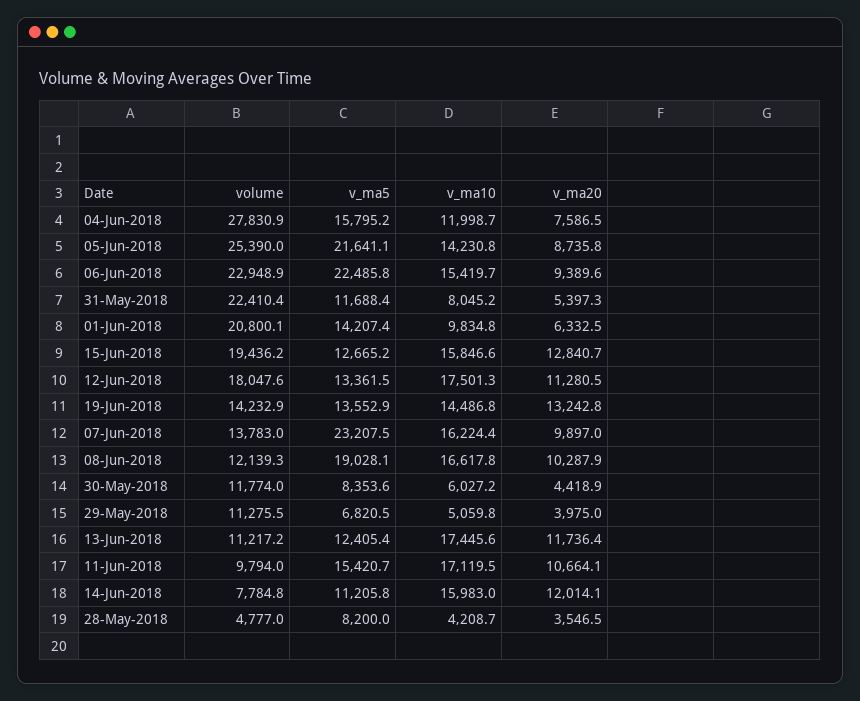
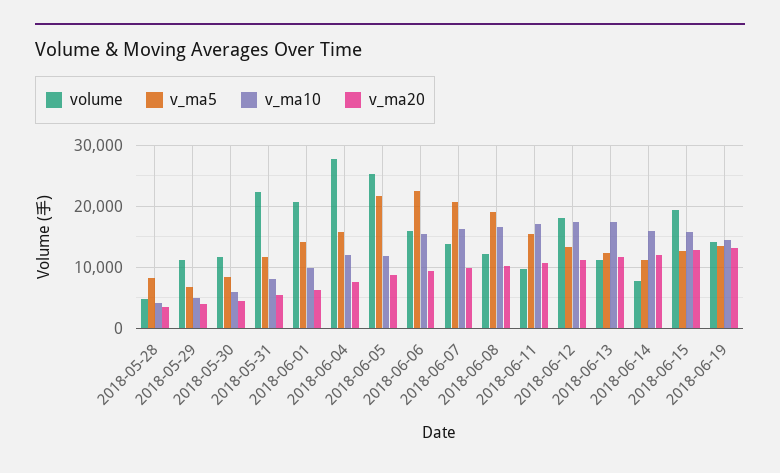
  {
    "volume": {
      "04-Jun-2018": 27830.9,
      "05-Jun-2018": 25390,
-     "06-Jun-2018": 22948.9,
+     "06-Jun-2018": 16000,
      "31-May-2018": 22410.4,
      "01-Jun-2018": 20800.1,
      "15-Jun-2018": 19436.2,
      "12-Jun-2018": 18047.6,
      "19-Jun-2018": 14232.9,
      "07-Jun-2018": 13783,
      "08-Jun-2018": 12139.3,
      "30-May-2018": 11774,
      "29-May-2018": 11275.5,
      "13-Jun-2018": 11217.2,
      "11-Jun-2018": 9794,
      "14-Jun-2018": 7784.8,
      "28-May-2018": 4777
    },
    "v_ma5": {
      "04-Jun-2018": 15795.2,
      "05-Jun-2018": 21641.1,
      "06-Jun-2018": 22485.8,
      "31-May-2018": 11688.4,
      "01-Jun-2018": 14207.4,
      "15-Jun-2018": 12665.2,
      "12-Jun-2018": 13361.5,
      "19-Jun-2018": 13552.9,
-     "07-Jun-2018": 23207.5,
+     "07-Jun-2018": 21000,
      "08-Jun-2018": 19028.1,
      "30-May-2018": 8353.6,
      "29-May-2018": 6820.5,
      "13-Jun-2018": 12405.4,
      "11-Jun-2018": 15420.7,
      "14-Jun-2018": 11205.8,
      "28-May-2018": 8200
    },
    "v_ma10": {
      "04-Jun-2018": 11998.7,
-     "05-Jun-2018": 14230.8,
+     "05-Jun-2018": 12000,
      "06-Jun-2018": 15419.7,
      "31-May-2018": 8045.2,
      "01-Jun-2018": 9834.8,
      "15-Jun-2018": 15846.6,
      "12-Jun-2018": 17501.3,
      "19-Jun-2018": 14486.8,
      "07-Jun-2018": 16224.4,
      "08-Jun-2018": 16617.8,
      "30-May-2018": 6027.2,
      "29-May-2018": 5059.8,
      "13-Jun-2018": 17445.6,
      "11-Jun-2018": 17119.5,
      "14-Jun-2018": 15983,
      "28-May-2018": 4208.7
    },
    "v_ma20": {
      "04-Jun-2018": 7586.5,
      "05-Jun-2018": 8735.8,
      "06-Jun-2018": 9389.6,
      "31-May-2018": 5397.3,
      "01-Jun-2018": 6332.5,
      "15-Jun-2018": 12840.7,
      "12-Jun-2018": 11280.5,
      "19-Jun-2018": 13242.8,
      "07-Jun-2018": 9897,
      "08-Jun-2018": 10287.9,
      "30-May-2018": 4418.9,
      "29-May-2018": 3975,
      "13-Jun-2018": 11736.4,
      "11-Jun-2018": 10664.1,
      "14-Jun-2018": 12014.1,
      "28-May-2018": 3546.5
    }
  }

